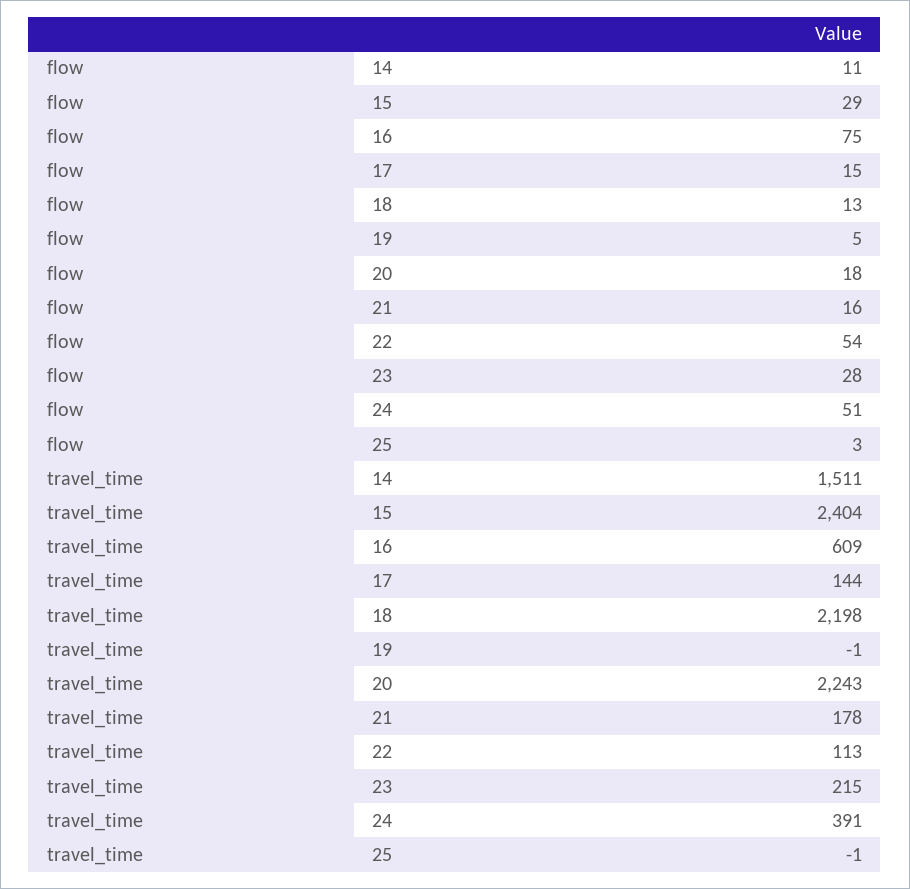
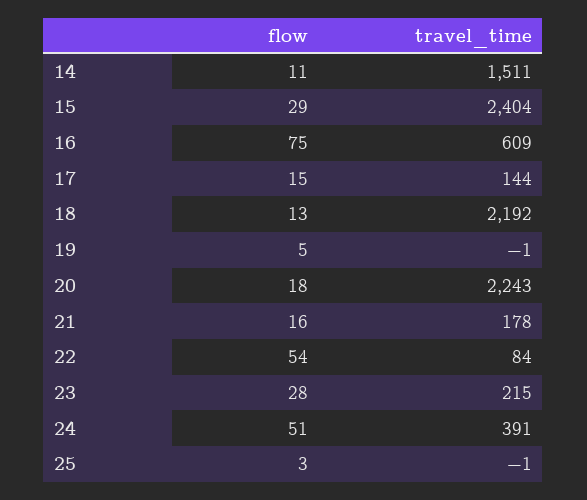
  {
    "flow": {
      "14": 11,
      "15": 29,
      "16": 75,
      "17": 15,
      "18": 13,
      "19": 5,
      "20": 18,
      "21": 16,
      "22": 54,
      "23": 28,
      "24": 51,
      "25": 3
    },
    "travel_time": {
      "14": 1511,
      "15": 2404,
      "16": 609,
      "17": 144,
-     "18": 2198,
+     "18": 2192,
      "19": -1,
      "20": 2243,
      "21": 178,
-     "22": 113,
+     "22": 84,
      "23": 215,
      "24": 391,
      "25": -1
    }
  }

